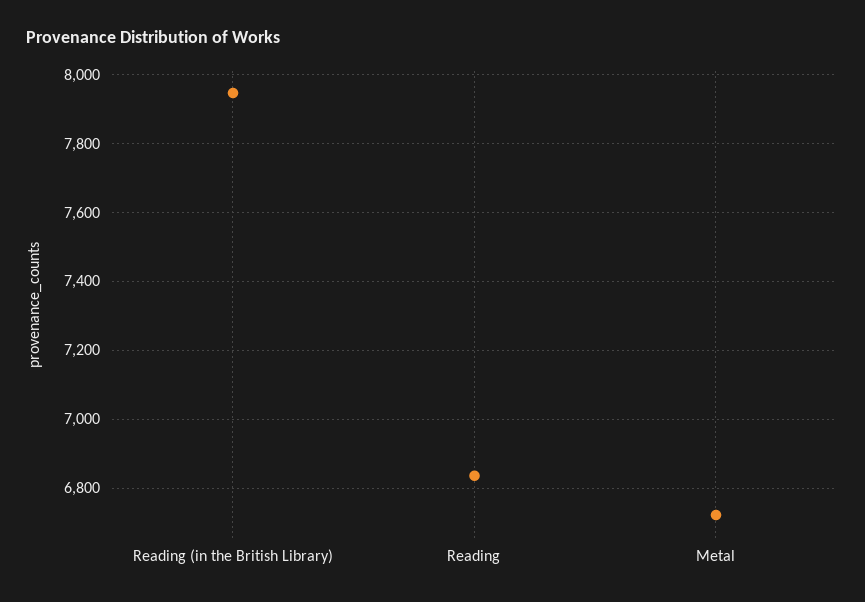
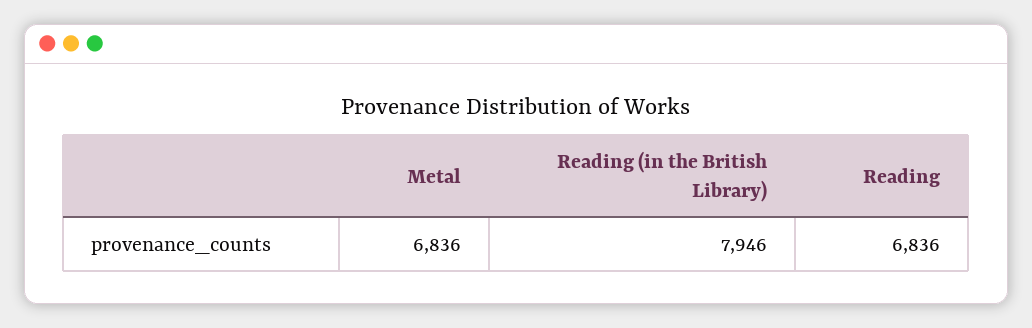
  {
    "Reading (in the British Library)": 7946,
    "Reading": 6836,
-   "Metal": 6720
+   "Metal": 6836
  }

